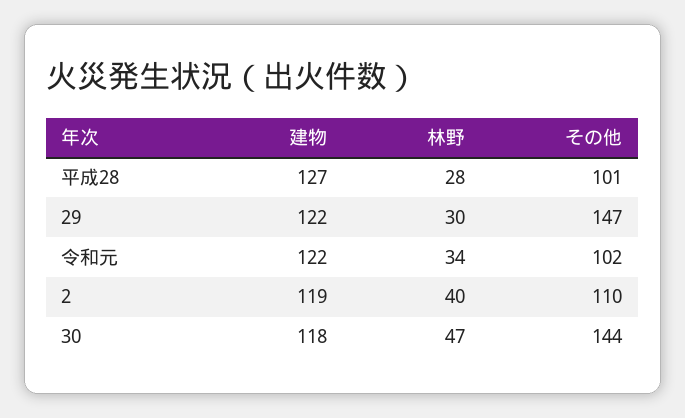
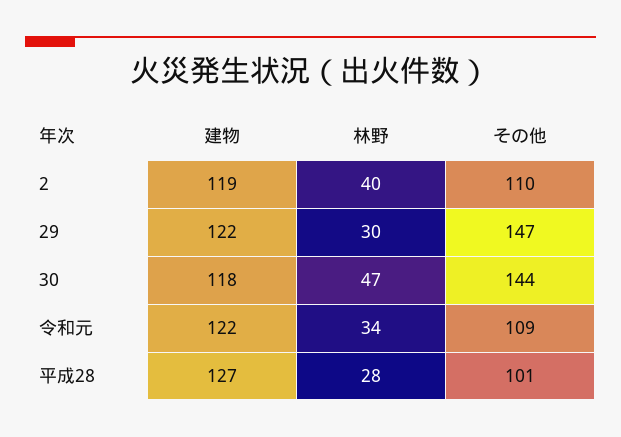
  {
    "建物": {
      "平成28": 127,
      "29": 122,
      "令和元": 122,
      "2": 119,
      "30": 118
    },
    "林野": {
      "平成28": 28,
      "29": 30,
      "令和元": 34,
      "2": 40,
      "30": 47
    },
    "その他": {
      "平成28": 101,
      "29": 147,
-     "令和元": 102,
+     "令和元": 109,
      "2": 110,
      "30": 144
    }
  }

